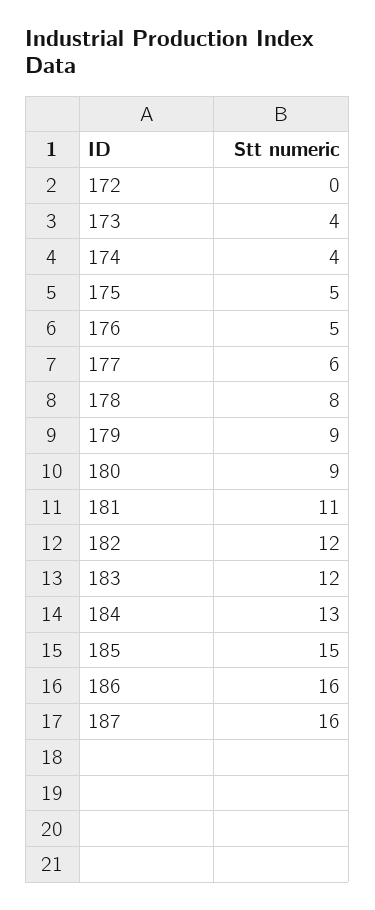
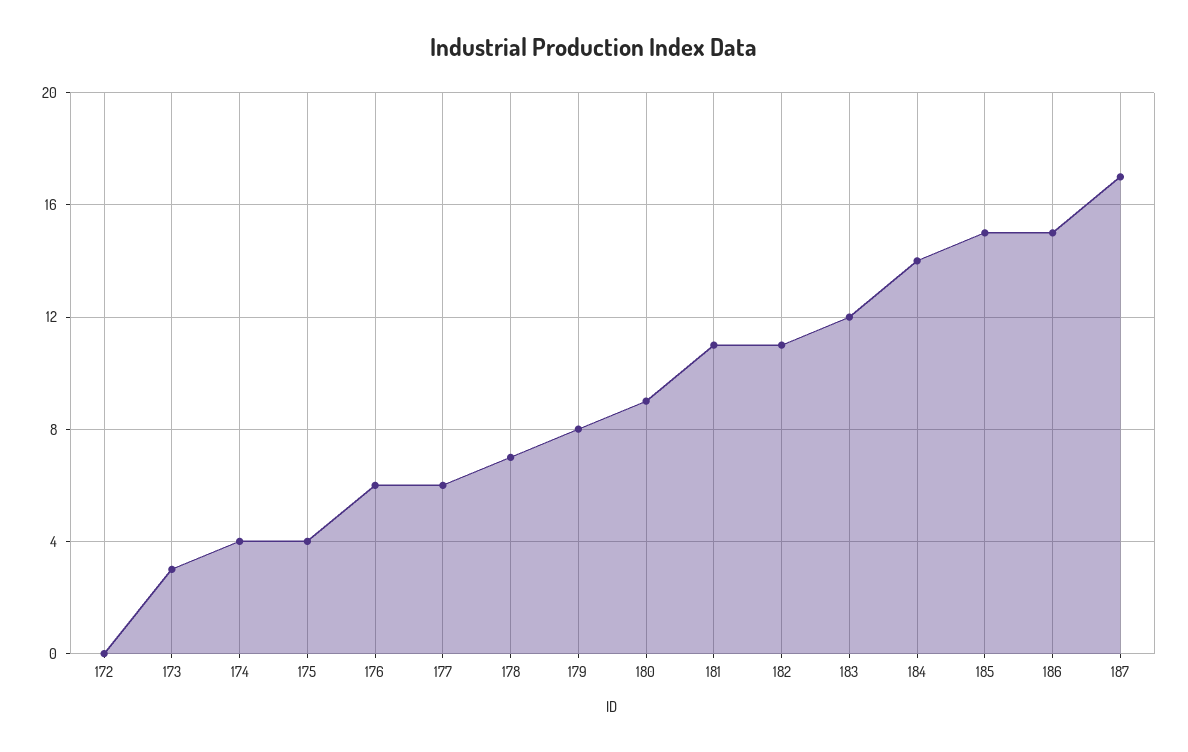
  {
    "172": 0,
-   "173": 4,
+   "173": 3,
    "174": 4,
-   "175": 5,
+   "175": 4,
-   "176": 5,
+   "176": 6,
    "177": 6,
-   "178": 8,
+   "178": 7,
-   "179": 9,
+   "179": 8,
    "180": 9,
    "181": 11,
-   "182": 12,
+   "182": 11,
    "183": 12,
-   "184": 13,
+   "184": 14,
    "185": 15,
-   "186": 16,
+   "186": 15,
-   "187": 16
+   "187": 17
  }

